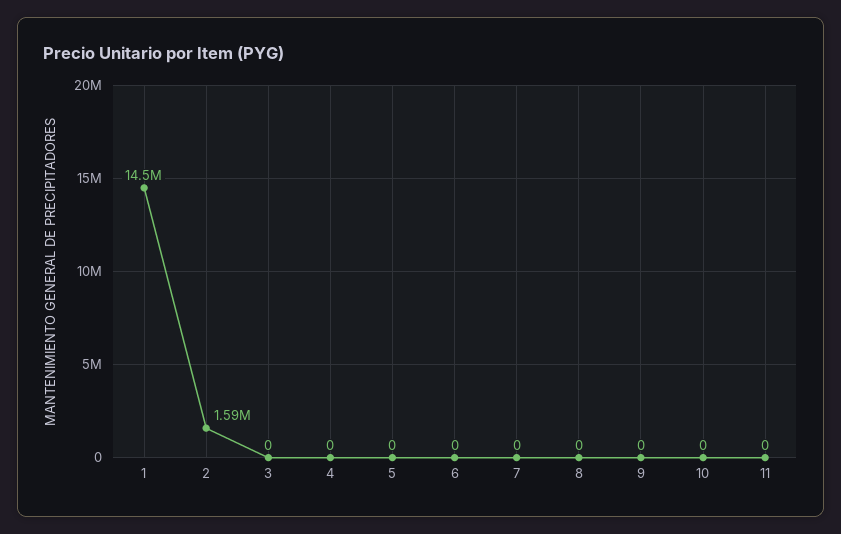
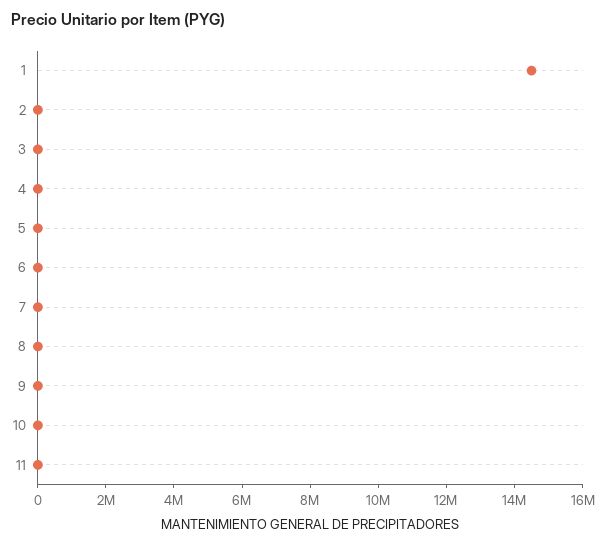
  {
    "1": 14500000,
-   "2": 1590000,
+   "2": 0,
    "3": 0,
    "4": 0,
    "5": 0,
    "6": 0,
    "7": 0,
    "8": 0,
    "9": 0,
    "10": 0,
    "11": 0
  }

